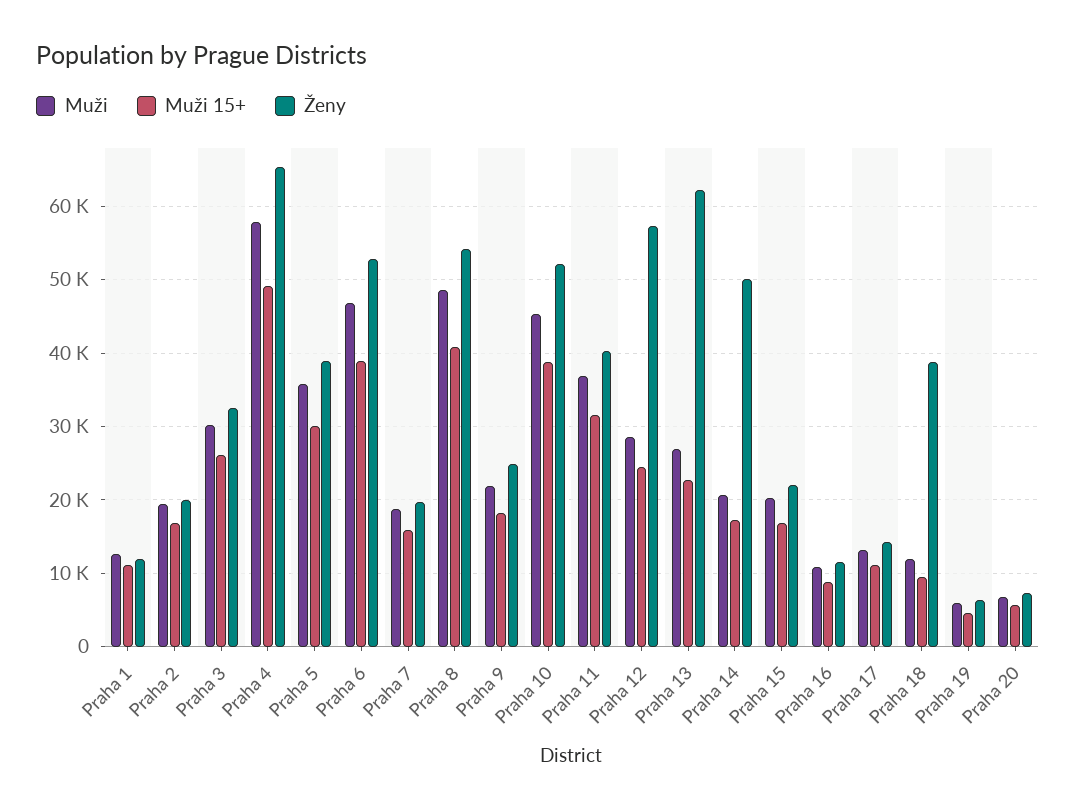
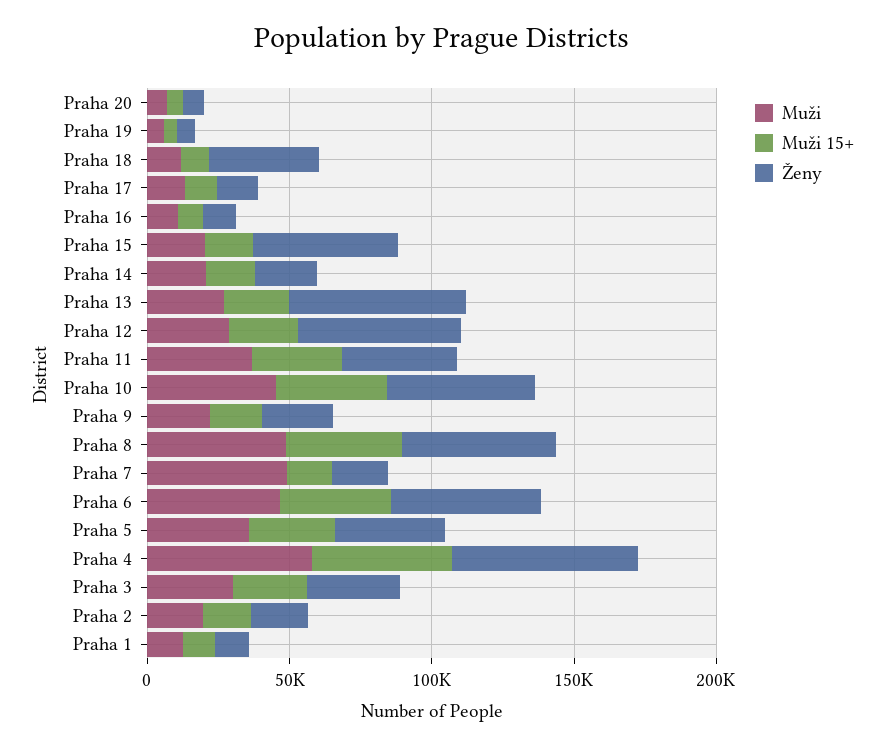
  {
    "Muži": {
      "Praha 1": 13000,
      "Praha 2": 20000,
      "Praha 3": 30000,
      "Praha 4": 58000,
      "Praha 5": 36000,
      "Praha 6": 47000,
-     "Praha 7": 19000,
+     "Praha 7": 50000,
      "Praha 8": 49000,
      "Praha 9": 22000,
      "Praha 10": 45000,
      "Praha 11": 37000,
      "Praha 12": 29000,
      "Praha 13": 27000,
      "Praha 14": 21000,
      "Praha 15": 20000,
      "Praha 16": 11000,
      "Praha 17": 13000,
      "Praha 18": 12000,
      "Praha 19": 6000,
      "Praha 20": 7000
    },
    "Muži 15+": {
      "Praha 1": 11000,
      "Praha 2": 17000,
      "Praha 3": 26000,
      "Praha 4": 49000,
      "Praha 5": 30000,
      "Praha 6": 39000,
      "Praha 7": 16000,
      "Praha 8": 41000,
      "Praha 9": 18000,
      "Praha 10": 39000,
      "Praha 11": 32000,
      "Praha 12": 24000,
      "Praha 13": 23000,
      "Praha 14": 17000,
      "Praha 15": 17000,
      "Praha 16": 9000,
      "Praha 17": 11000,
      "Praha 18": 10000,
      "Praha 19": 5000,
      "Praha 20": 6000
    },
    "Ženy": {
      "Praha 1": 12000,
      "Praha 2": 20000,
      "Praha 3": 33000,
      "Praha 4": 65000,
      "Praha 5": 39000,
      "Praha 6": 53000,
      "Praha 7": 20000,
      "Praha 8": 54000,
      "Praha 9": 25000,
      "Praha 10": 52000,
      "Praha 11": 40000,
      "Praha 12": 57000,
      "Praha 13": 62000,
-     "Praha 14": 50000,
+     "Praha 14": 20000,
-     "Praha 15": 22000,
+     "Praha 15": 50000,
      "Praha 16": 12000,
      "Praha 17": 14000,
      "Praha 18": 39000,
      "Praha 19": 6000,
      "Praha 20": 7000
    }
  }

